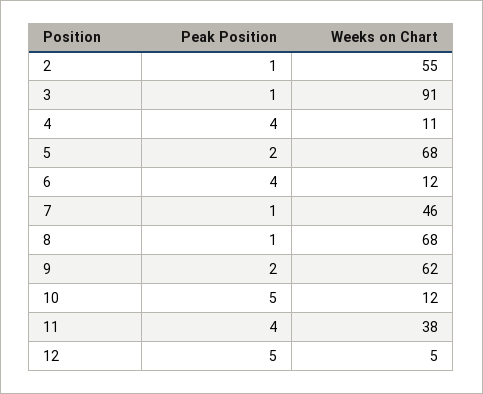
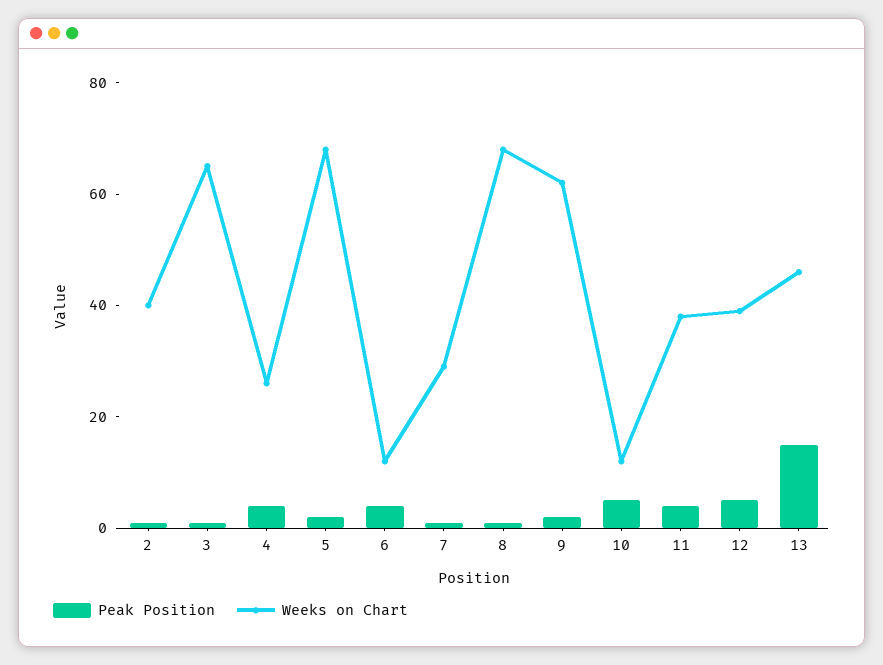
  {
    "Peak Position": {
      "2": 1,
      "3": 1,
      "4": 4,
      "5": 2,
      "6": 4,
      "7": 1,
      "8": 1,
      "9": 2,
      "10": 5,
      "11": 4,
-     "12": 5
+     "12": 5,
+     "13": 15
    },
    "Weeks on Chart": {
-     "2": 55,
+     "2": 40,
-     "3": 91,
+     "3": 65,
-     "4": 11,
+     "4": 25,
      "5": 68,
      "6": 12,
-     "7": 46,
+     "7": 30,
      "8": 68,
      "9": 62,
      "10": 12,
      "11": 38,
-     "12": 5
+     "12": 40,
+     "13": 45
    }
  }

